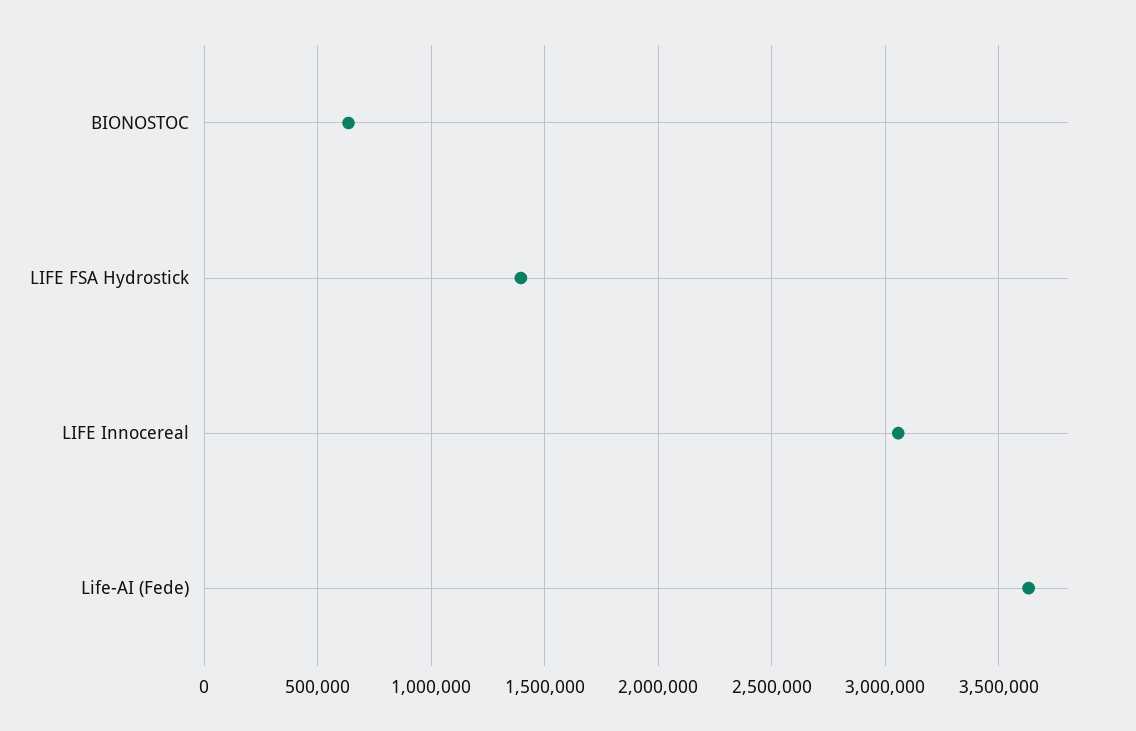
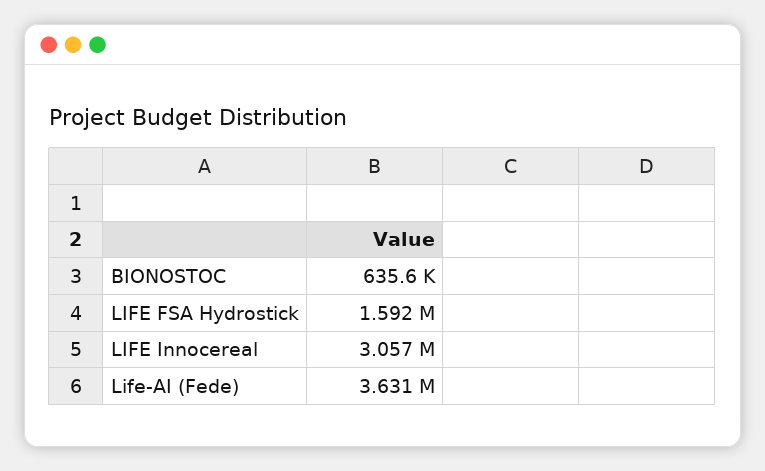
  {
    "BIONOSTOC": 635600,
-   "LIFE FSA Hydrostick": 1400000,
+   "LIFE FSA Hydrostick": 1592000,
    "LIFE Innocereal": 3057000,
    "Life-AI (Fede)": 3631000
  }

